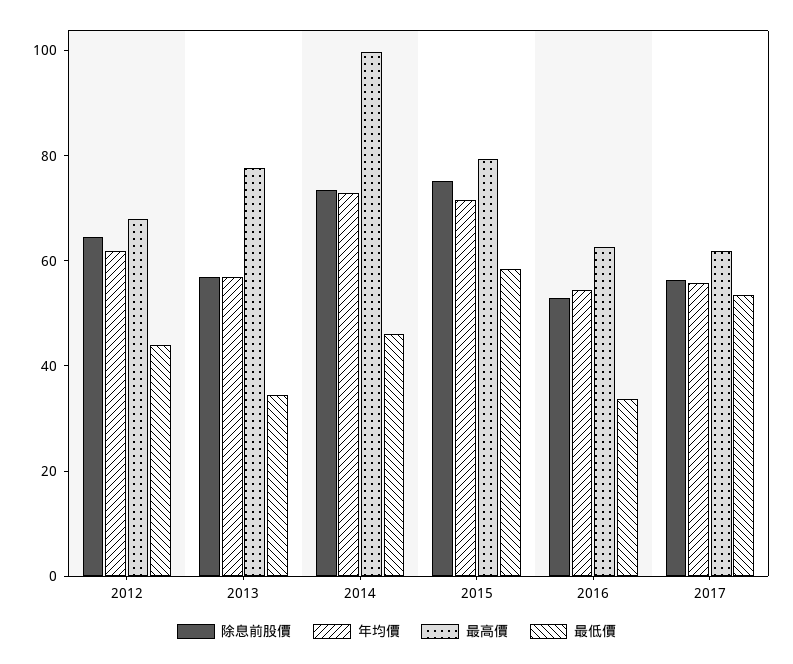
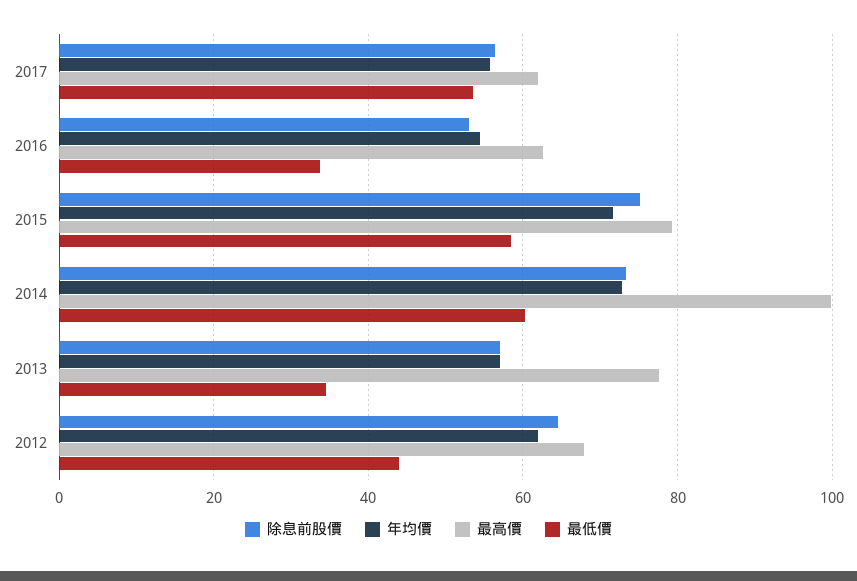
  {
    "除息前股價": {
      "2012": 64,
      "2013": 58,
      "2014": 74,
      "2015": 76,
      "2016": 54,
      "2017": 56
    },
    "年均價": {
      "2012": 62,
      "2013": 58,
      "2014": 72,
      "2015": 72,
      "2016": 54,
      "2017": 56
    },
    "最高價": {
      "2012": 68,
      "2013": 78,
      "2014": 100,
      "2015": 80,
      "2016": 62,
      "2017": 62
    },
    "最低價": {
      "2012": 44,
      "2013": 34,
-     "2014": 45,
+     "2014": 60,
      "2015": 58,
      "2016": 34,
      "2017": 54
    }
  }

